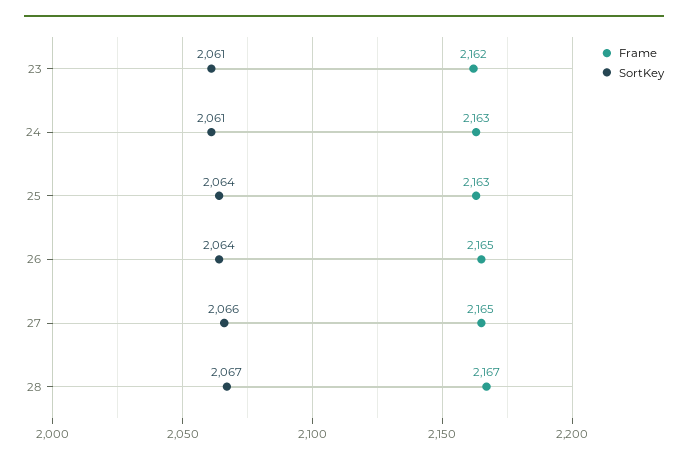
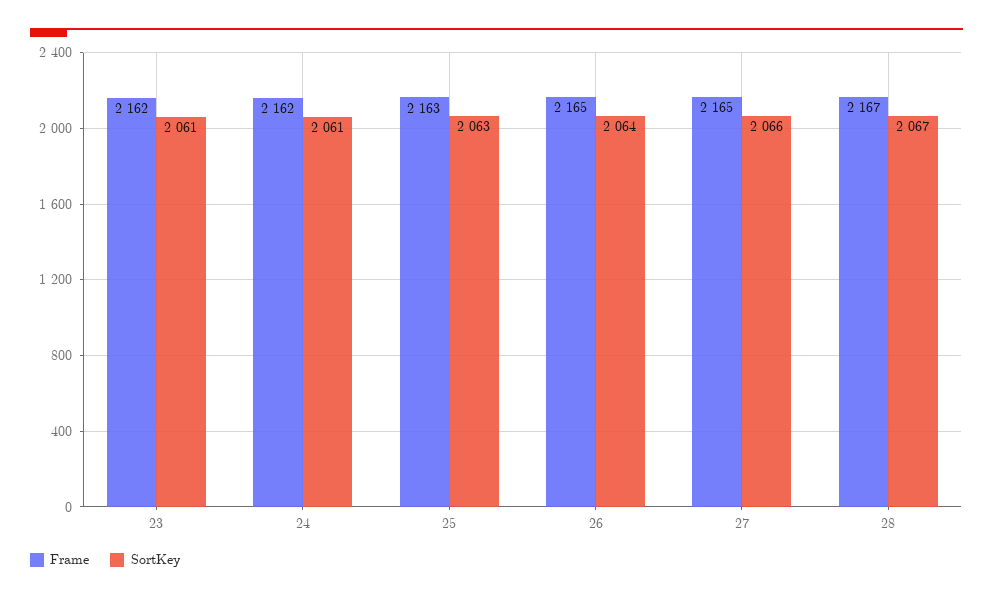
  {
    "Frame": {
      "23": 2162,
-     "24": 2163,
+     "24": 2162,
      "25": 2163,
      "26": 2165,
      "27": 2165,
      "28": 2167
    },
    "SortKey": {
      "23": 2061,
      "24": 2061,
-     "25": 2064,
+     "25": 2063,
      "26": 2064,
      "27": 2066,
      "28": 2067
    }
  }

